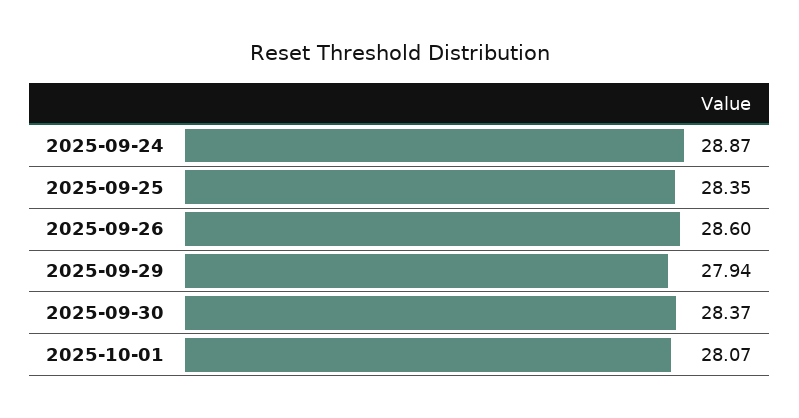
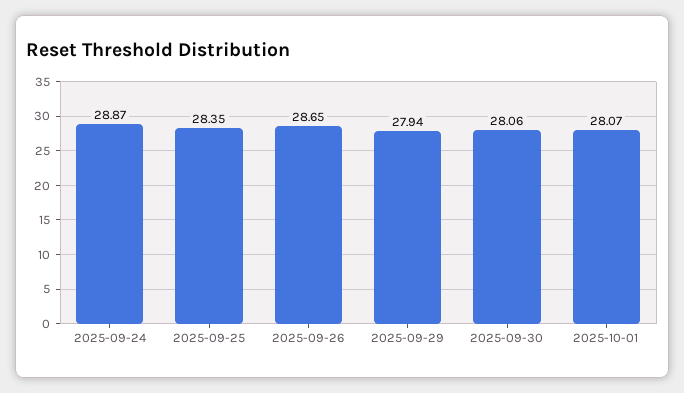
  {
    "2025-09-24": 28.87,
    "2025-09-25": 28.35,
-   "2025-09-26": 28.6,
+   "2025-09-26": 28.65,
    "2025-09-29": 27.94,
-   "2025-09-30": 28.37,
+   "2025-09-30": 28.06,
    "2025-10-01": 28.07
  }

